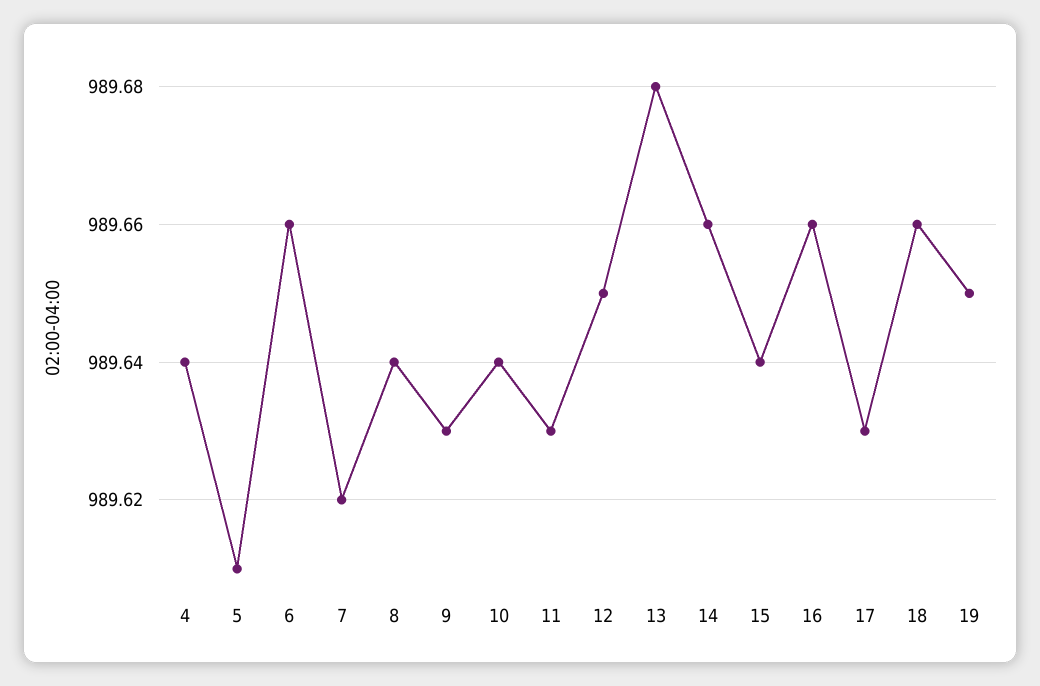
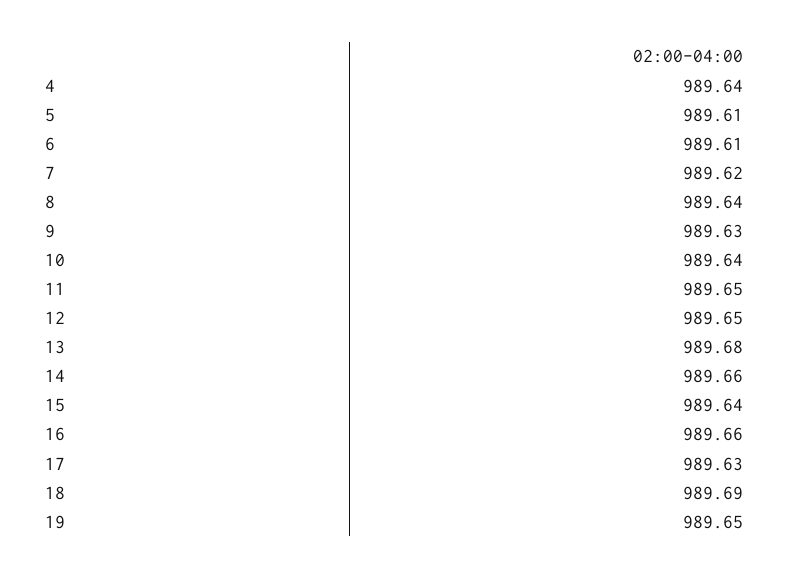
  {
    "4": 989.64,
    "5": 989.61,
-   "6": 989.66,
+   "6": 989.61,
    "7": 989.62,
    "8": 989.64,
    "9": 989.63,
    "10": 989.64,
-   "11": 989.63,
+   "11": 989.65,
    "12": 989.65,
    "13": 989.68,
    "14": 989.66,
    "15": 989.64,
    "16": 989.66,
    "17": 989.63,
-   "18": 989.66,
+   "18": 989.69,
    "19": 989.65
  }

